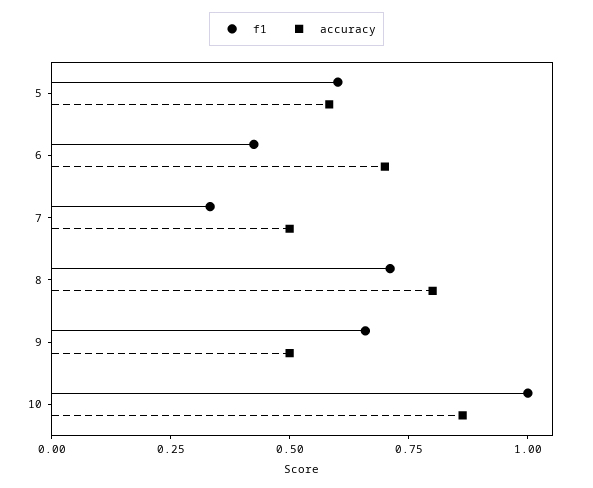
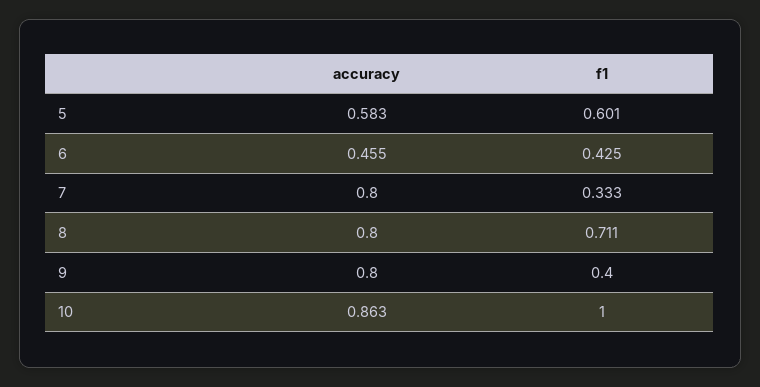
  {
    "f1": {
      "5": 0.601,
      "6": 0.425,
      "7": 0.333,
      "8": 0.711,
-     "9": 0.65,
+     "9": 0.4,
      "10": 1
    },
    "accuracy": {
      "5": 0.583,
-     "6": 0.7,
+     "6": 0.455,
-     "7": 0.5,
+     "7": 0.8,
      "8": 0.8,
-     "9": 0.5,
+     "9": 0.8,
      "10": 0.863
    }
  }

